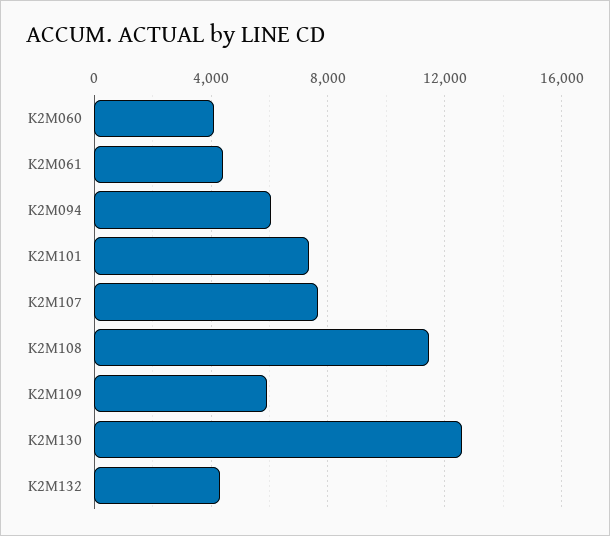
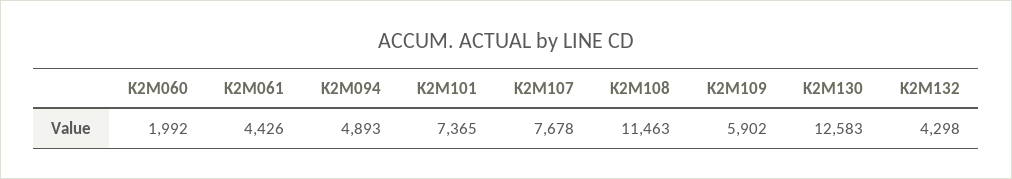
  {
-   "K2M060": 4000,
+   "K2M060": 1992,
    "K2M061": 4426,
-   "K2M094": 6000,
+   "K2M094": 4893,
    "K2M101": 7365,
    "K2M107": 7678,
    "K2M108": 11463,
    "K2M109": 5902,
    "K2M130": 12583,
    "K2M132": 4298
  }

